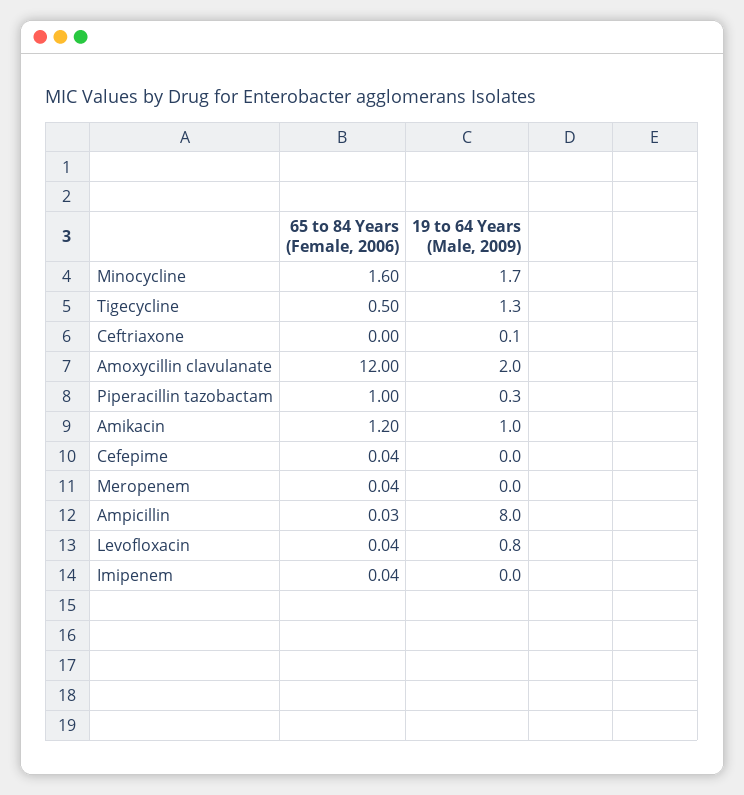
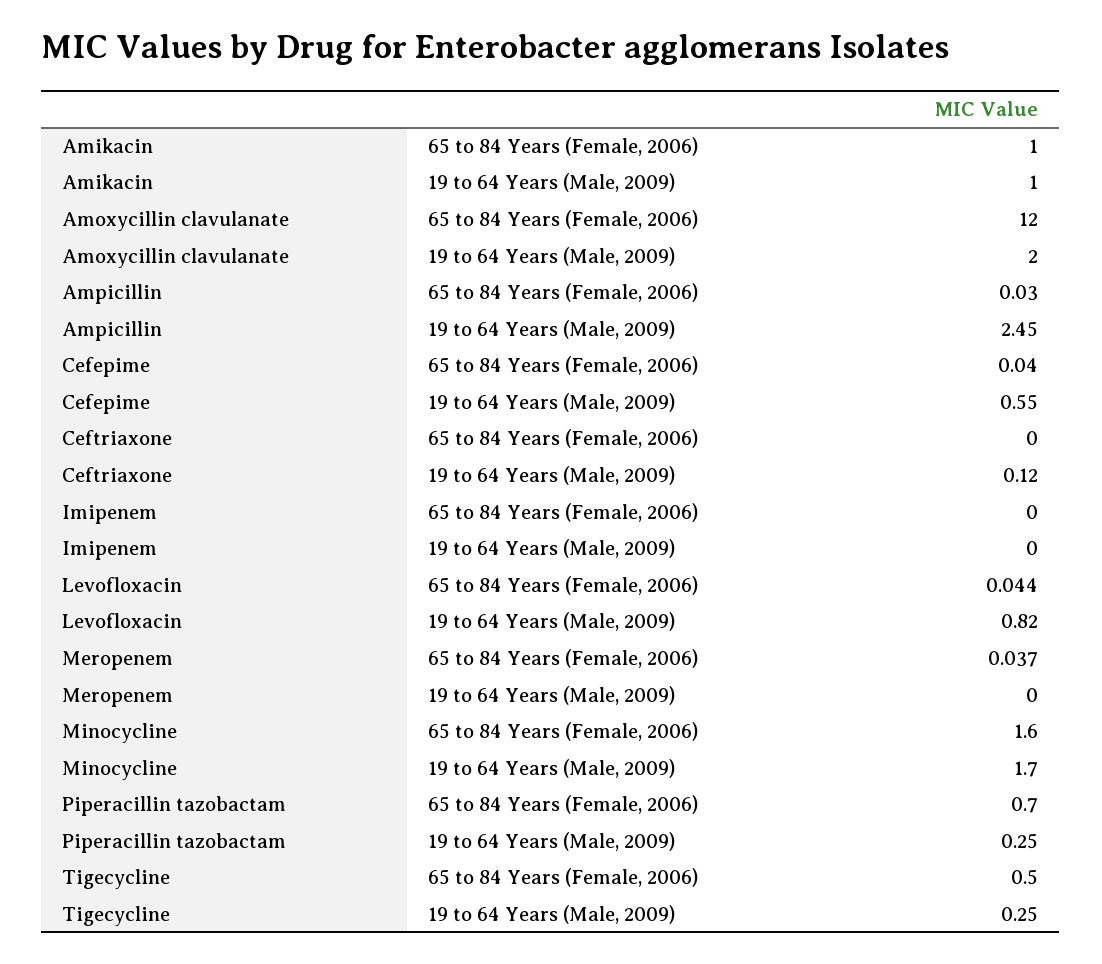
  {
    "65 to 84 Years (Female, 2006)": {
      "Minocycline": 1.6,
      "Tigecycline": 0.5,
      "Ceftriaxone": 0,
      "Amoxycillin clavulanate": 12,
-     "Piperacillin tazobactam": 1,
+     "Piperacillin tazobactam": 0.7,
-     "Amikacin": 1.2,
+     "Amikacin": 1,
      "Cefepime": 0.04,
      "Meropenem": 0.037,
      "Ampicillin": 0.03,
      "Levofloxacin": 0.044,
-     "Imipenem": 0.04
+     "Imipenem": 0
    },
    "19 to 64 Years (Male, 2009)": {
      "Minocycline": 1.7,
-     "Tigecycline": 1.3,
+     "Tigecycline": 0.25,
      "Ceftriaxone": 0.12,
      "Amoxycillin clavulanate": 2,
      "Piperacillin tazobactam": 0.25,
      "Amikacin": 1,
-     "Cefepime": 0,
+     "Cefepime": 0.55,
      "Meropenem": 0,
-     "Ampicillin": 8,
+     "Ampicillin": 2.45,
      "Levofloxacin": 0.82,
      "Imipenem": 0
    }
  }

